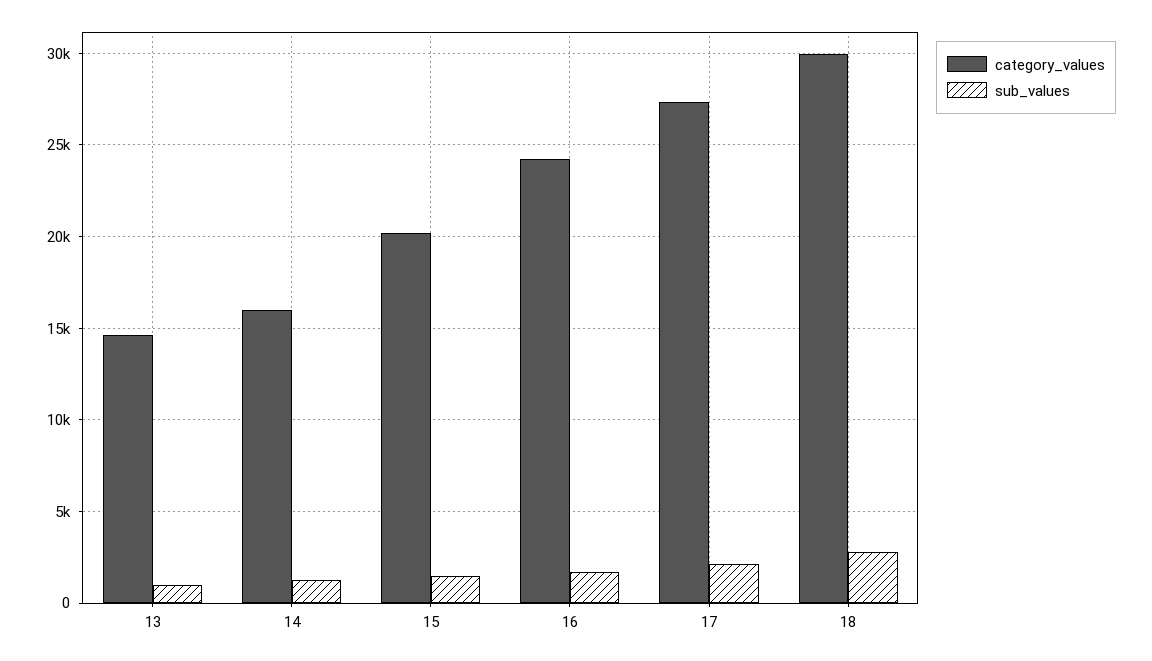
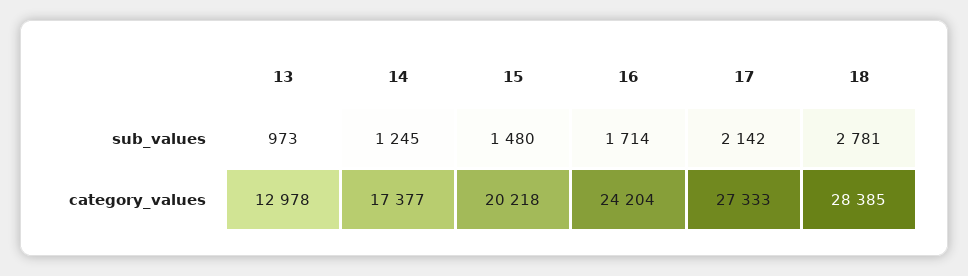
  {
    "category_values": {
-     "13": 14500,
+     "13": 12978,
-     "14": 16000,
+     "14": 17377,
      "15": 20218,
      "16": 24204,
      "17": 27333,
-     "18": 30000
+     "18": 28385
    },
    "sub_values": {
      "13": 973,
      "14": 1245,
      "15": 1480,
      "16": 1714,
      "17": 2142,
      "18": 2781
    }
  }

